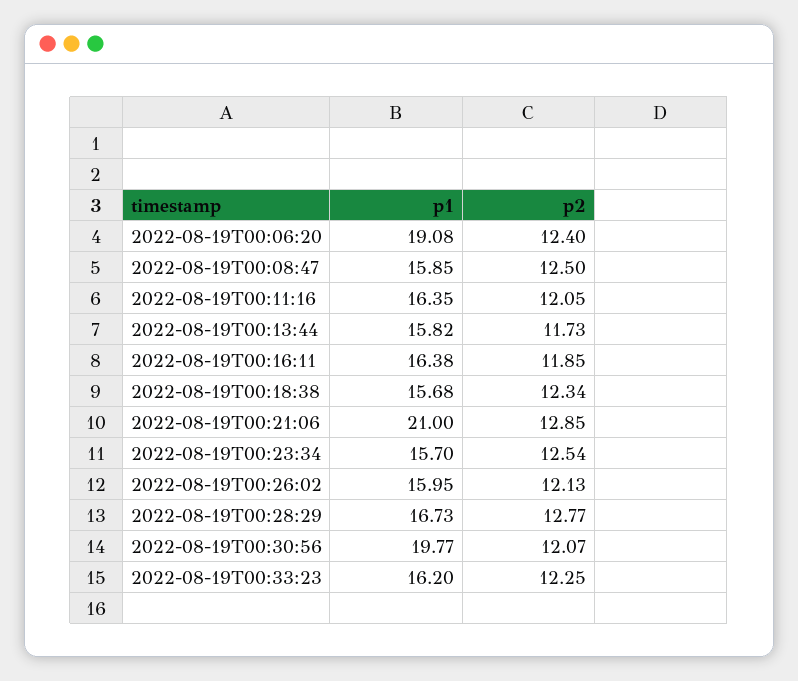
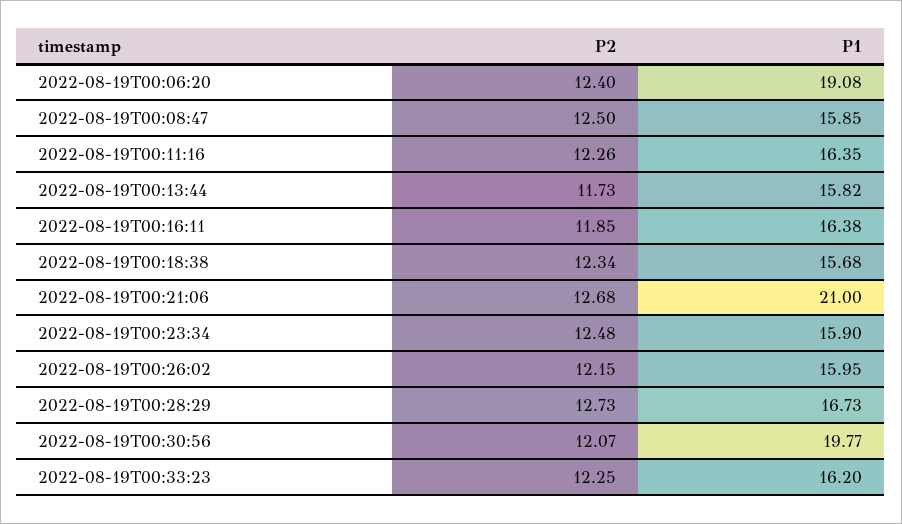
  {
    "p1": {
      "2022-08-19T00:06:20": 19.08,
      "2022-08-19T00:08:47": 15.85,
      "2022-08-19T00:11:16": 16.35,
      "2022-08-19T00:13:44": 15.82,
      "2022-08-19T00:16:11": 16.38,
      "2022-08-19T00:18:38": 15.68,
      "2022-08-19T00:21:06": 21,
-     "2022-08-19T00:23:34": 15.7,
+     "2022-08-19T00:23:34": 15.9,
      "2022-08-19T00:26:02": 15.95,
      "2022-08-19T00:28:29": 16.73,
      "2022-08-19T00:30:56": 19.77,
      "2022-08-19T00:33:23": 16.2
    },
    "p2": {
      "2022-08-19T00:06:20": 12.4,
      "2022-08-19T00:08:47": 12.5,
-     "2022-08-19T00:11:16": 12.05,
+     "2022-08-19T00:11:16": 12.26,
      "2022-08-19T00:13:44": 11.73,
      "2022-08-19T00:16:11": 11.85,
      "2022-08-19T00:18:38": 12.34,
-     "2022-08-19T00:21:06": 12.85,
+     "2022-08-19T00:21:06": 12.68,
-     "2022-08-19T00:23:34": 12.54,
+     "2022-08-19T00:23:34": 12.48,
-     "2022-08-19T00:26:02": 12.13,
+     "2022-08-19T00:26:02": 12.15,
-     "2022-08-19T00:28:29": 12.77,
+     "2022-08-19T00:28:29": 12.73,
      "2022-08-19T00:30:56": 12.07,
      "2022-08-19T00:33:23": 12.25
    }
  }

